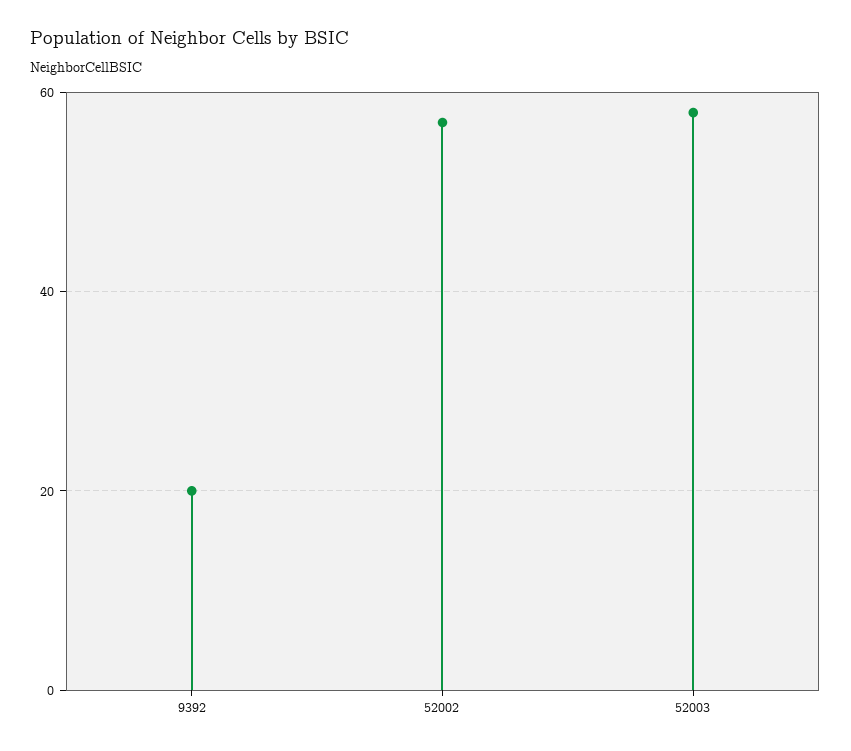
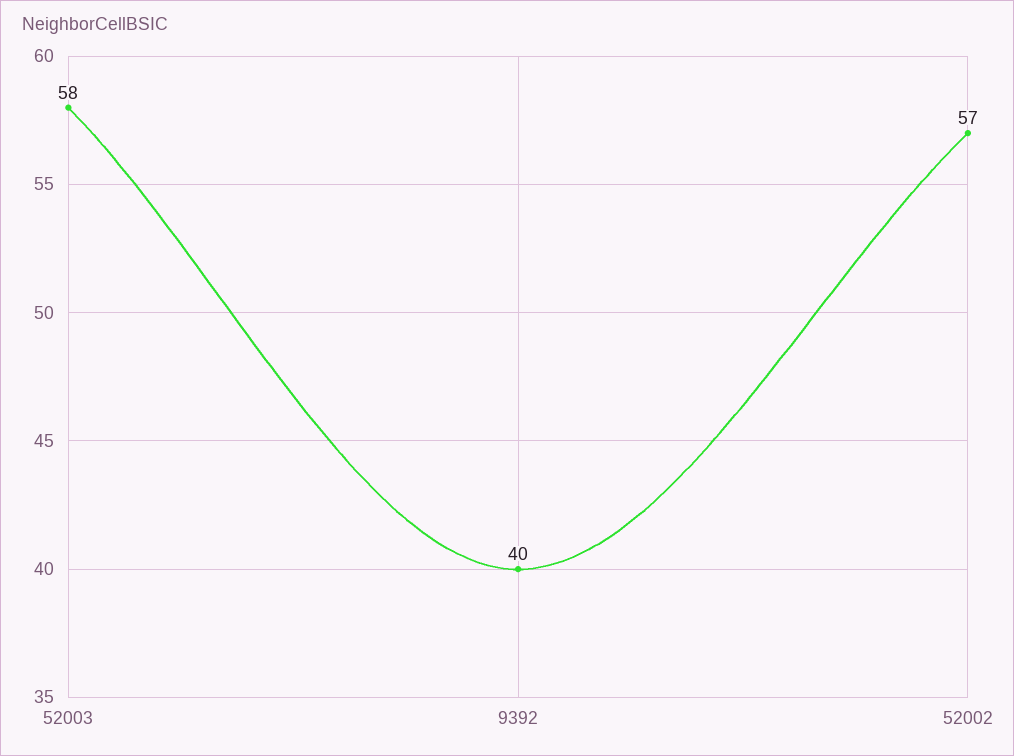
  {
-   "9392": 20,
+   "9392": 40,
    "52002": 57,
    "52003": 58
  }

